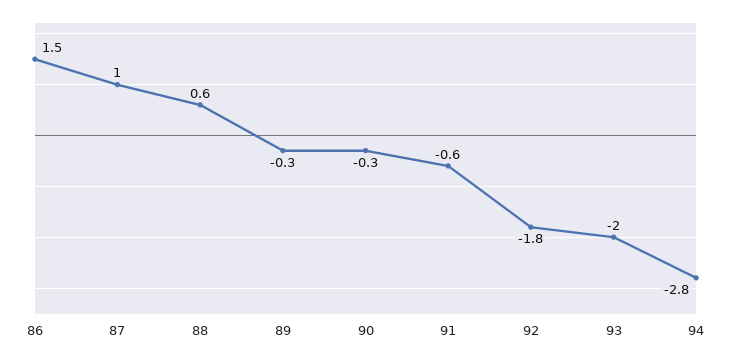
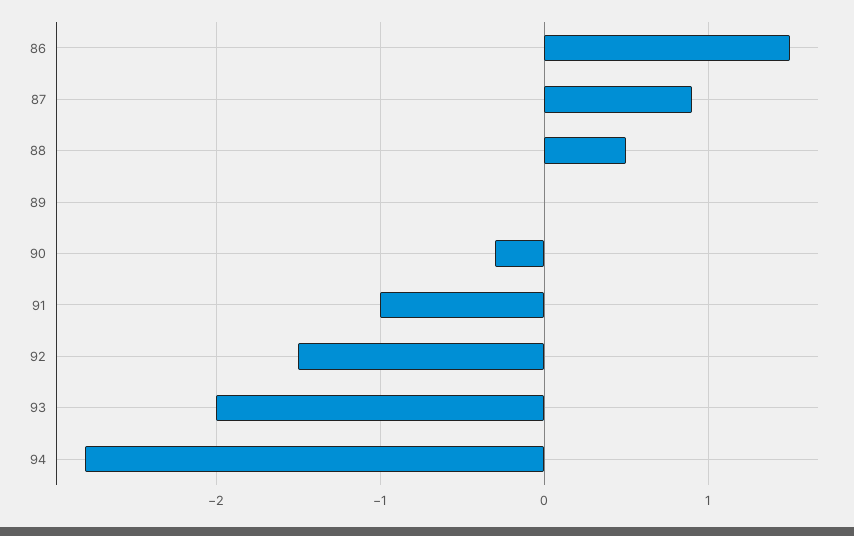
  {
    "86": 1.5,
-   "87": 1,
+   "87": 0.9,
-   "88": 0.6,
+   "88": 0.5,
-   "89": -0.3,
+   "89": 0,
    "90": -0.3,
-   "91": -0.6,
+   "91": -1,
-   "92": -1.8,
+   "92": -1.5,
    "93": -2,
    "94": -2.8
  }

